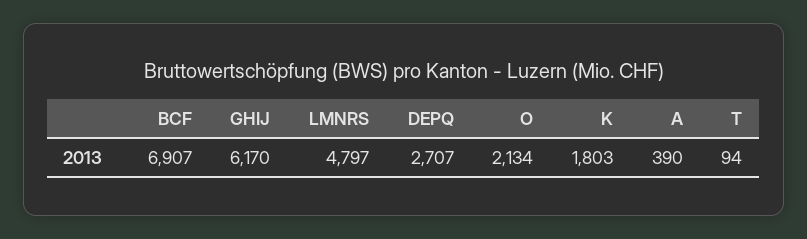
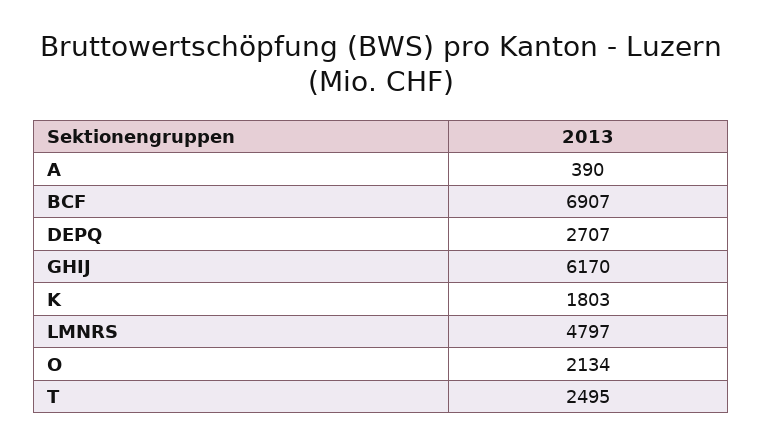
  {
    "BCF": 6907,
    "GHIJ": 6170,
    "LMNRS": 4797,
    "DEPQ": 2707,
    "O": 2134,
    "K": 1803,
    "A": 390,
-   "T": 94
+   "T": 2495
  }

